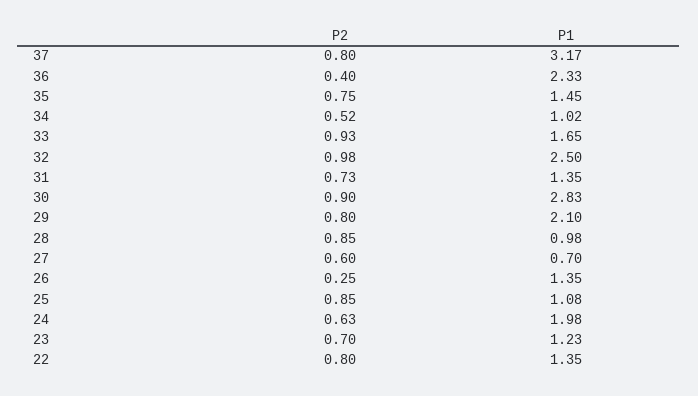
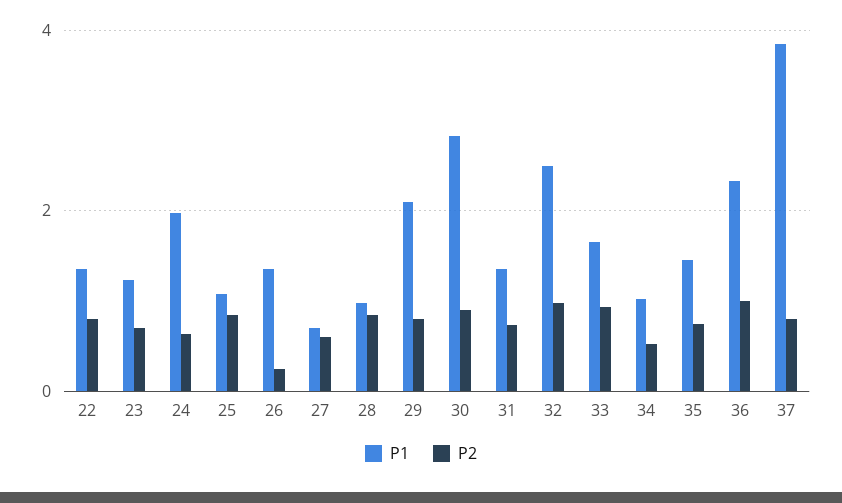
  {
    "P2": {
      "37": 0.8,
-     "36": 0.4,
+     "36": 1,
      "35": 0.75,
      "34": 0.52,
      "33": 0.93,
      "32": 0.98,
      "31": 0.73,
      "30": 0.9,
      "29": 0.8,
      "28": 0.85,
      "27": 0.6,
      "26": 0.25,
      "25": 0.85,
      "24": 0.63,
      "23": 0.7,
      "22": 0.8
    },
    "P1": {
-     "37": 3.17,
+     "37": 3.8,
      "36": 2.33,
      "35": 1.45,
      "34": 1.02,
      "33": 1.65,
      "32": 2.5,
      "31": 1.35,
      "30": 2.83,
      "29": 2.1,
      "28": 0.98,
      "27": 0.7,
      "26": 1.35,
      "25": 1.08,
      "24": 1.98,
      "23": 1.23,
      "22": 1.35
    }
  }

